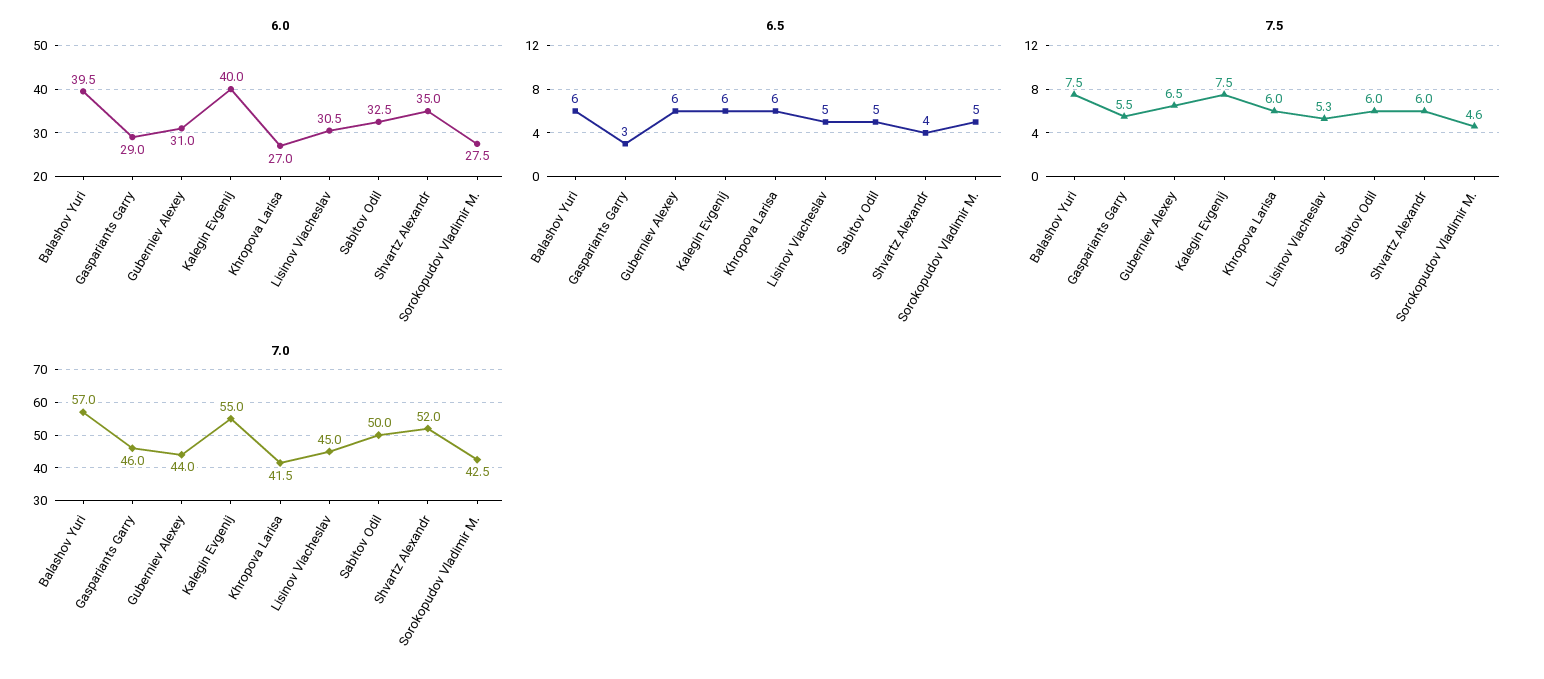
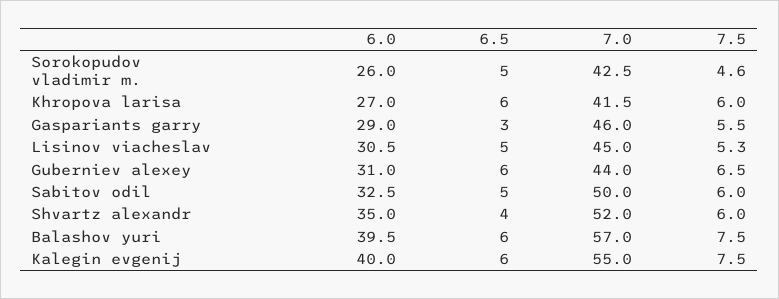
  {
    "6.0": {
      "Balashov Yuri": 39.5,
      "Gaspariants Garry": 29,
      "Guberniev Alexey": 31,
      "Kalegin Evgenij": 40,
      "Khropova Larisa": 27,
      "Lisinov Viacheslav": 30.5,
      "Sabitov Odil": 32.5,
      "Shvartz Alexandr": 35,
-     "Sorokopudov Vladimir M.": 27.5
+     "Sorokopudov Vladimir M.": 26
    },
    "6.5": {
      "Balashov Yuri": 6,
      "Gaspariants Garry": 3,
      "Guberniev Alexey": 6,
      "Kalegin Evgenij": 6,
      "Khropova Larisa": 6,
      "Lisinov Viacheslav": 5,
      "Sabitov Odil": 5,
      "Shvartz Alexandr": 4,
      "Sorokopudov Vladimir M.": 5
    },
    "7.5": {
      "Balashov Yuri": 7.5,
      "Gaspariants Garry": 5.5,
      "Guberniev Alexey": 6.5,
      "Kalegin Evgenij": 7.5,
      "Khropova Larisa": 6,
      "Lisinov Viacheslav": 5.3,
      "Sabitov Odil": 6,
      "Shvartz Alexandr": 6,
      "Sorokopudov Vladimir M.": 4.6
    },
    "7.0": {
      "Balashov Yuri": 57,
      "Gaspariants Garry": 46,
      "Guberniev Alexey": 44,
      "Kalegin Evgenij": 55,
      "Khropova Larisa": 41.5,
      "Lisinov Viacheslav": 45,
      "Sabitov Odil": 50,
      "Shvartz Alexandr": 52,
      "Sorokopudov Vladimir M.": 42.5
    }
  }

